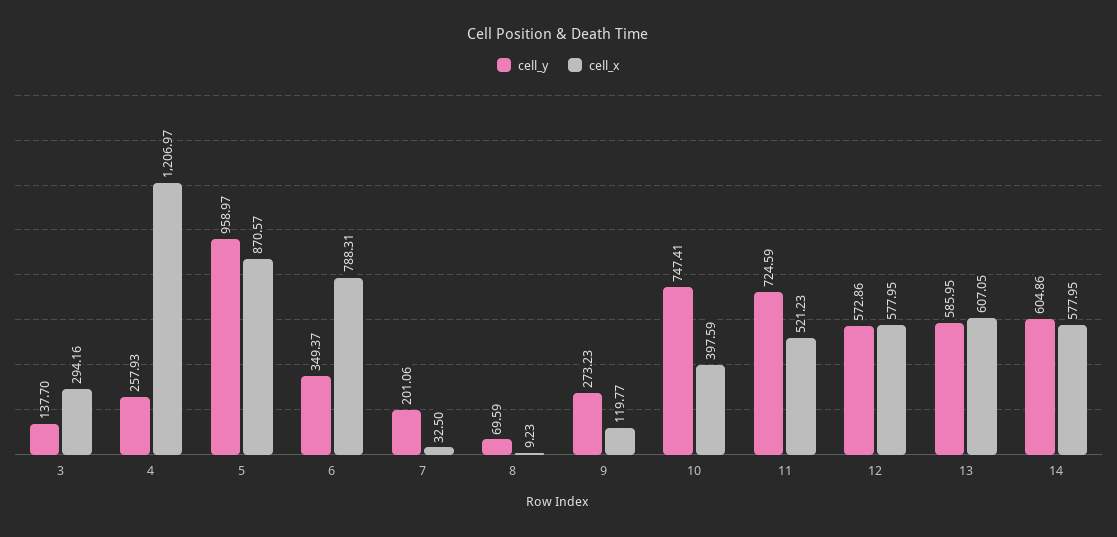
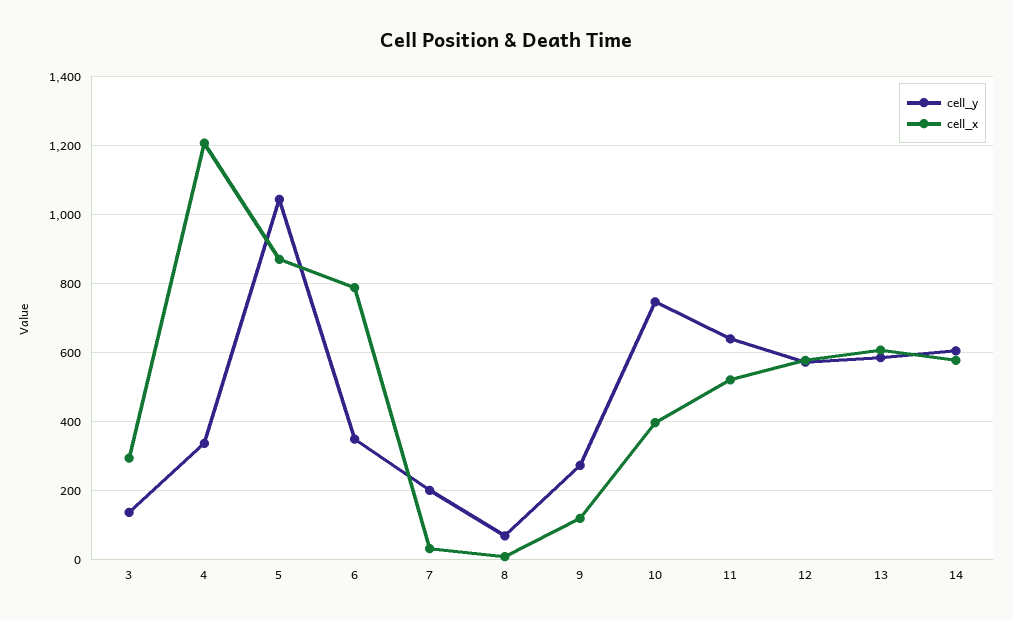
  {
    "cell_y": {
      "3": 137.7,
-     "4": 257.93,
+     "4": 340,
-     "5": 958.97,
+     "5": 1040,
      "6": 349.37,
      "7": 201.06,
      "8": 69.59,
      "9": 273.23,
      "10": 747.41,
-     "11": 724.59,
+     "11": 640,
      "12": 572.86,
      "13": 585.95,
      "14": 604.86
    },
    "cell_x": {
      "3": 294.16,
      "4": 1206.97,
      "5": 870.57,
      "6": 788.31,
      "7": 32.5,
      "8": 9.23,
      "9": 119.77,
      "10": 397.59,
      "11": 521.23,
      "12": 577.95,
      "13": 607.05,
      "14": 577.95
    }
  }

